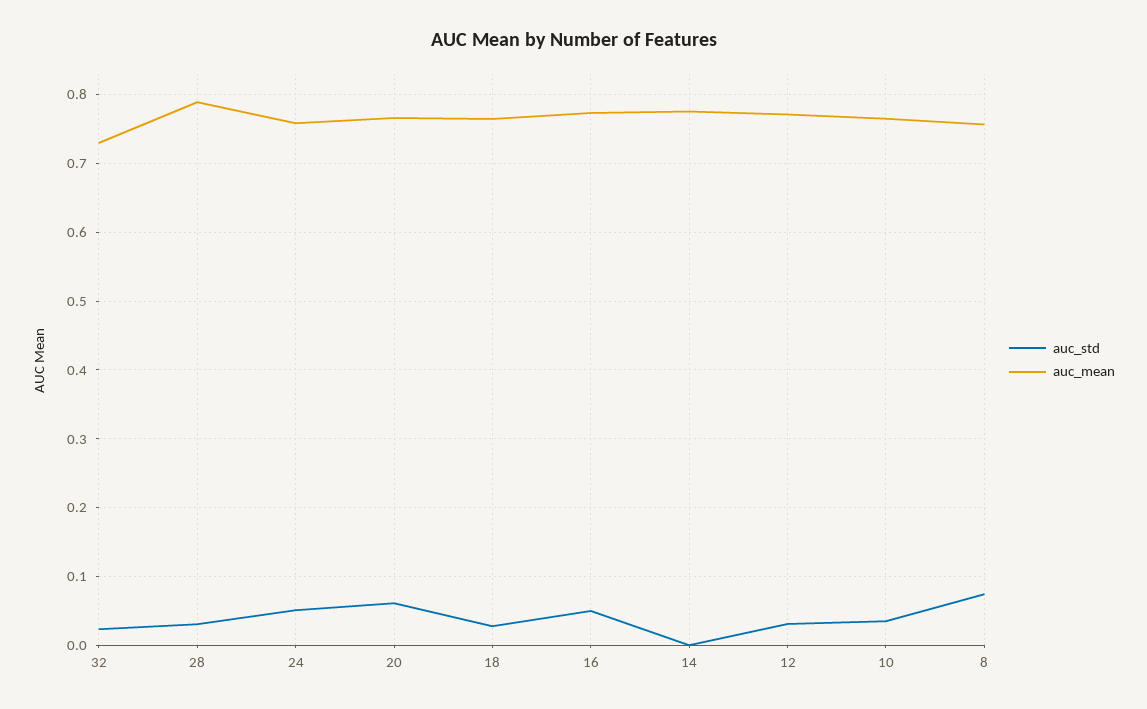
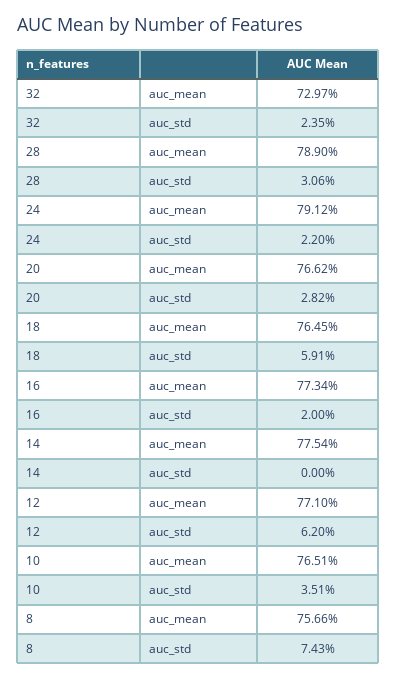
  {
    "auc_std": {
      "32": 0.0235,
      "28": 0.0306,
-     "24": 0.05,
+     "24": 0.022,
-     "20": 0.06,
+     "20": 0.0282,
-     "18": 0.03,
+     "18": 0.0591,
-     "16": 0.05,
+     "16": 0.02,
      "14": 0,
-     "12": 0.03,
+     "12": 0.062,
      "10": 0.0351,
      "8": 0.0743
    },
    "auc_mean": {
      "32": 0.7297,
      "28": 0.789,
-     "24": 0.76,
+     "24": 0.7912,
      "20": 0.7662,
      "18": 0.7645,
      "16": 0.7734,
      "14": 0.7754,
      "12": 0.771,
      "10": 0.7651,
      "8": 0.7566
    }
  }

